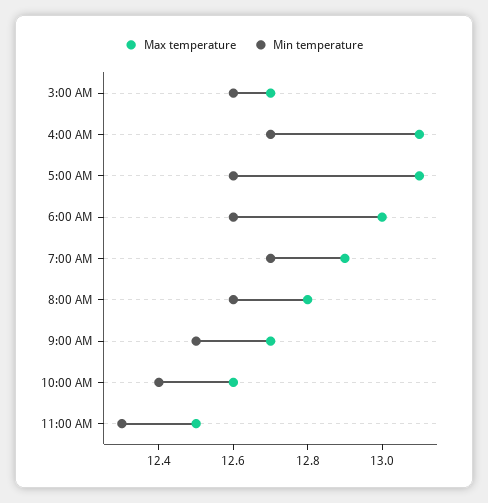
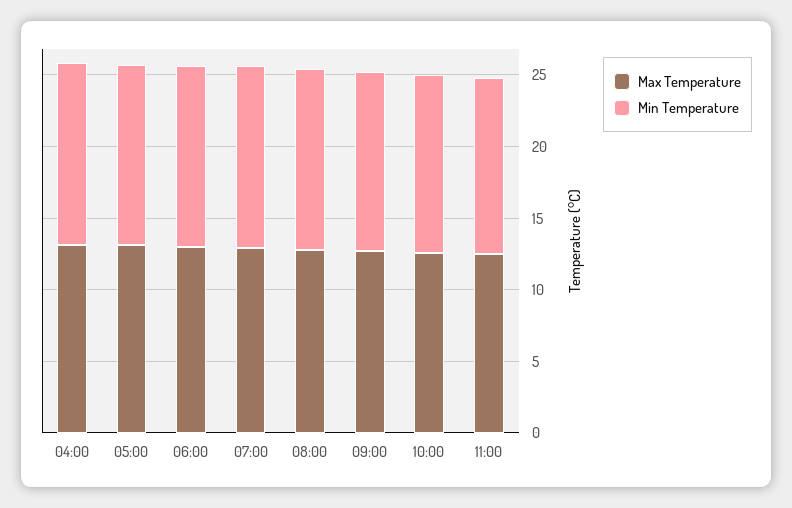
  {
    "Max temperature": {
-     "3:00 AM": 12.7,
      "4:00 AM": 13.1,
      "5:00 AM": 13.1,
      "6:00 AM": 13,
      "7:00 AM": 12.9,
      "8:00 AM": 12.8,
      "9:00 AM": 12.7,
      "10:00 AM": 12.6,
      "11:00 AM": 12.5
    },
    "Min temperature": {
-     "3:00 AM": 12.6,
      "4:00 AM": 12.7,
      "5:00 AM": 12.6,
      "6:00 AM": 12.6,
      "7:00 AM": 12.7,
      "8:00 AM": 12.6,
      "9:00 AM": 12.5,
      "10:00 AM": 12.4,
      "11:00 AM": 12.3
    }
  }

